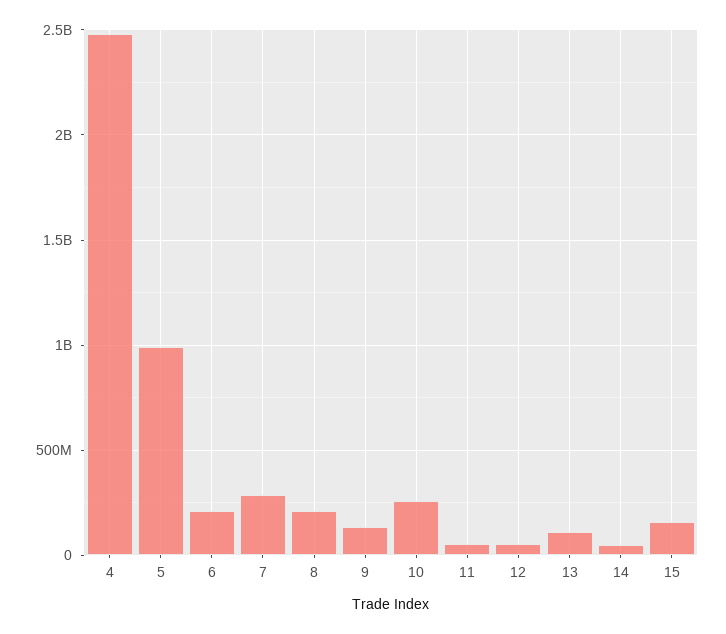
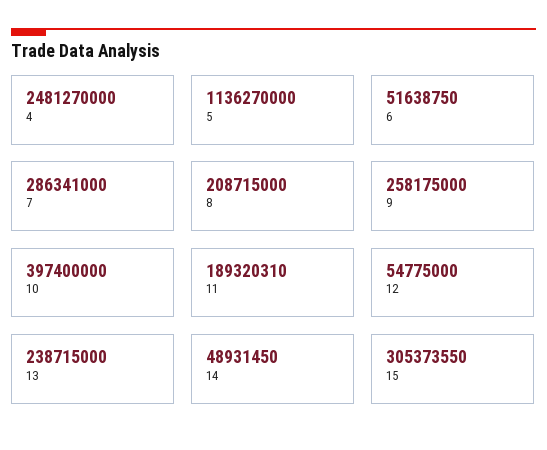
  {
    "4": 2481270000,
-   "5": 1000000000,
+   "5": 1136270000,
-   "6": 200000000,
+   "6": 51638750,
    "7": 286341000,
    "8": 208715000,
-   "9": 150000000,
+   "9": 258175000,
-   "10": 250000000,
+   "10": 397400000,
-   "11": 50000000,
+   "11": 189320310,
    "12": 54775000,
-   "13": 100000000,
+   "13": 238715000,
    "14": 48931450,
-   "15": 150000000
+   "15": 305373550
  }

